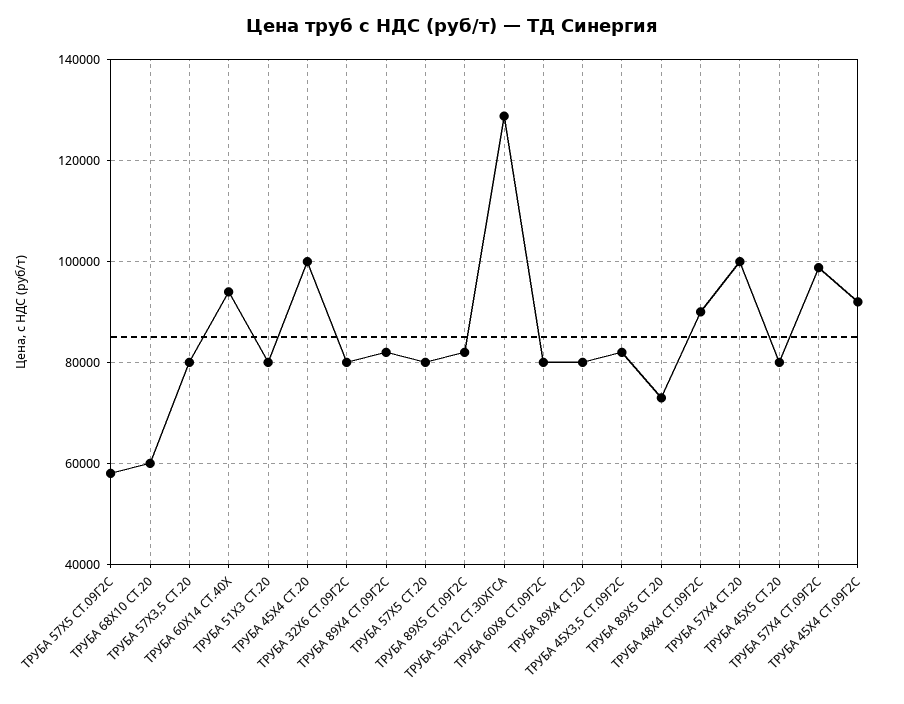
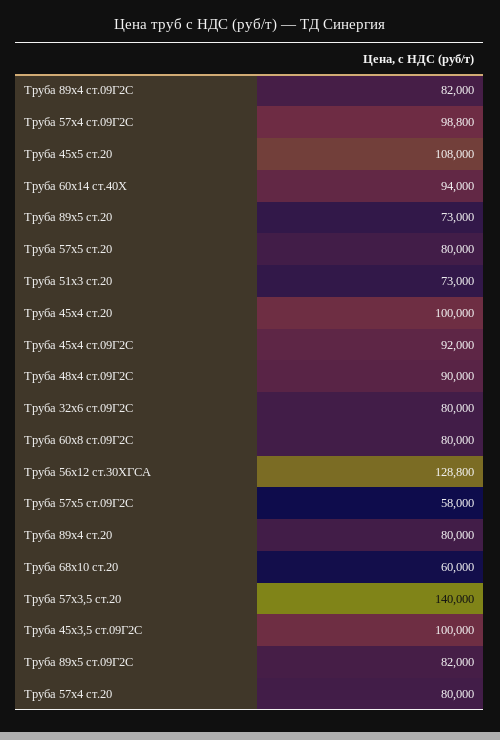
  {
    "ТРУБА 57Х5 СТ.09Г2С": 58000,
    "ТРУБА 68Х10 СТ.20": 60000,
-   "ТРУБА 57Х3,5 СТ.20": 80000,
+   "ТРУБА 57Х3,5 СТ.20": 140000,
    "ТРУБА 60Х14 СТ.40Х": 94000,
-   "ТРУБА 51Х3 СТ.20": 80000,
+   "ТРУБА 51Х3 СТ.20": 73000,
    "ТРУБА 45Х4 СТ.20": 100000,
    "ТРУБА 32Х6 СТ.09Г2С": 80000,
    "ТРУБА 89Х4 СТ.09Г2С": 82000,
    "ТРУБА 57Х5 СТ.20": 80000,
    "ТРУБА 89Х5 СТ.09Г2С": 82000,
    "ТРУБА 56Х12 СТ.30ХГСА": 128800,
    "ТРУБА 60Х8 СТ.09Г2С": 80000,
    "ТРУБА 89Х4 СТ.20": 80000,
-   "ТРУБА 45Х3,5 СТ.09Г2С": 82000,
+   "ТРУБА 45Х3,5 СТ.09Г2С": 100000,
    "ТРУБА 89Х5 СТ.20": 73000,
    "ТРУБА 48Х4 СТ.09Г2С": 90000,
-   "ТРУБА 57Х4 СТ.20": 100000,
+   "ТРУБА 57Х4 СТ.20": 80000,
-   "ТРУБА 45Х5 СТ.20": 80000,
+   "ТРУБА 45Х5 СТ.20": 108000,
    "ТРУБА 57Х4 СТ.09Г2С": 98800,
    "ТРУБА 45Х4 СТ.09Г2С": 92000
  }

